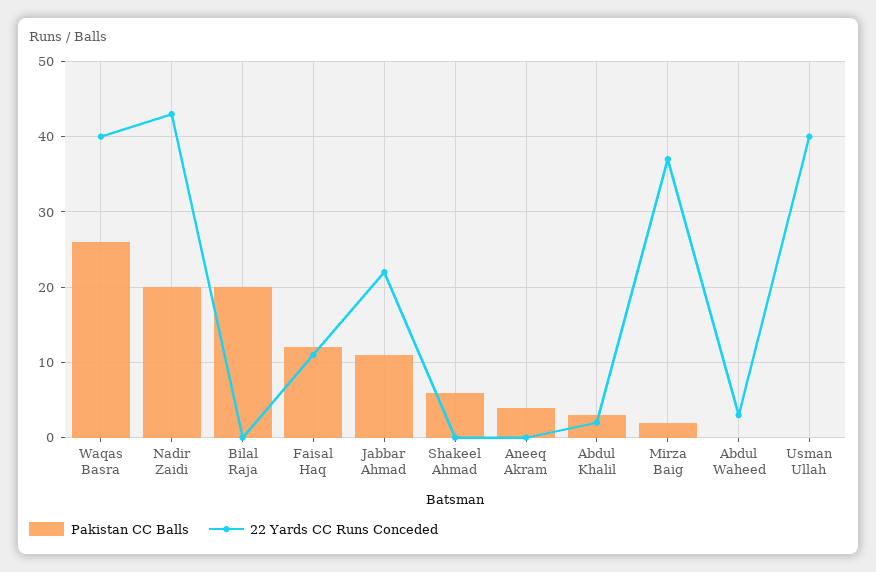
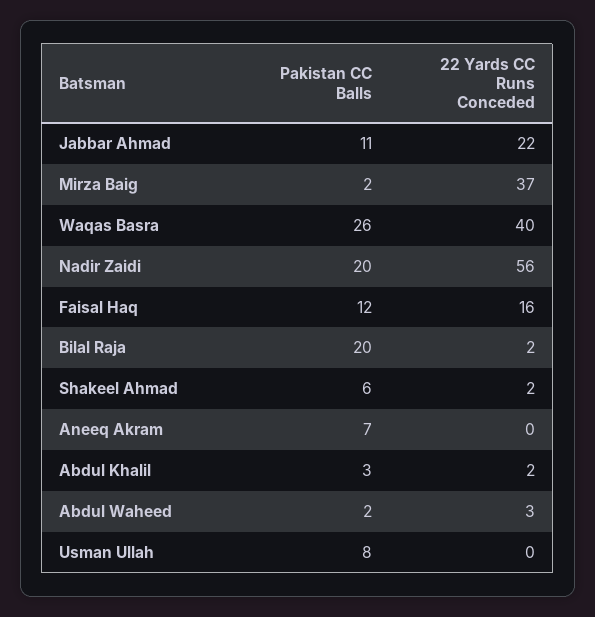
  {
    "Pakistan CC Balls": {
      "Waqas Basra": 26,
      "Nadir Zaidi": 20,
      "Bilal Raja": 20,
      "Faisal Haq": 12,
      "Jabbar Ahmad": 11,
      "Shakeel Ahmad": 6,
-     "Aneeq Akram": 4,
+     "Aneeq Akram": 7,
      "Abdul Khalil": 3,
      "Mirza Baig": 2,
-     "Abdul Waheed": 0,
+     "Abdul Waheed": 2,
-     "Usman Ullah": 0
+     "Usman Ullah": 8
    },
    "22 Yards CC Runs Conceded": {
      "Waqas Basra": 40,
-     "Nadir Zaidi": 43,
+     "Nadir Zaidi": 56,
-     "Bilal Raja": 0,
+     "Bilal Raja": 2,
-     "Faisal Haq": 11,
+     "Faisal Haq": 16,
      "Jabbar Ahmad": 22,
-     "Shakeel Ahmad": 0,
+     "Shakeel Ahmad": 2,
      "Aneeq Akram": 0,
      "Abdul Khalil": 2,
      "Mirza Baig": 37,
      "Abdul Waheed": 3,
-     "Usman Ullah": 40
+     "Usman Ullah": 0
    }
  }

